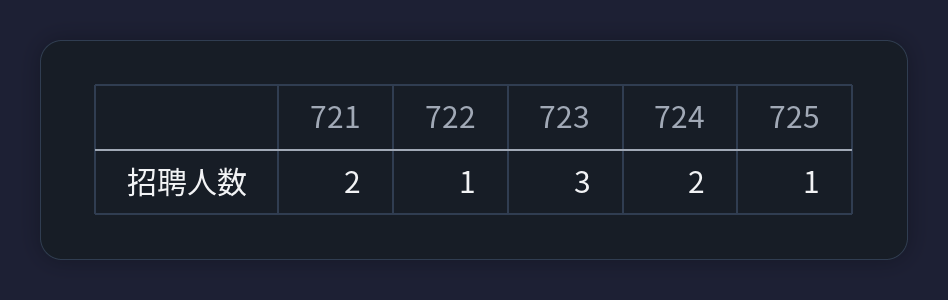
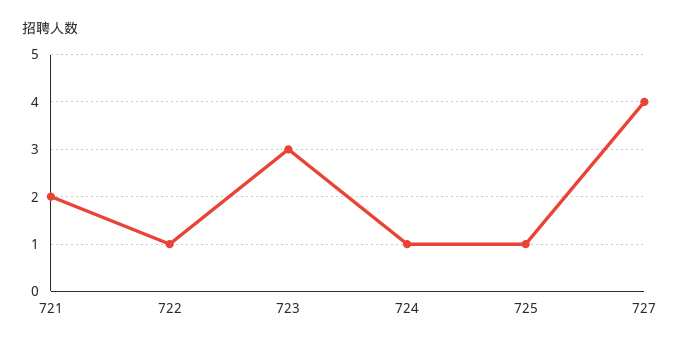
  {
    "721": 2,
    "722": 1,
    "723": 3,
-   "724": 2,
+   "724": 1,
-   "725": 1
+   "725": 1,
+   "727": 4
  }

